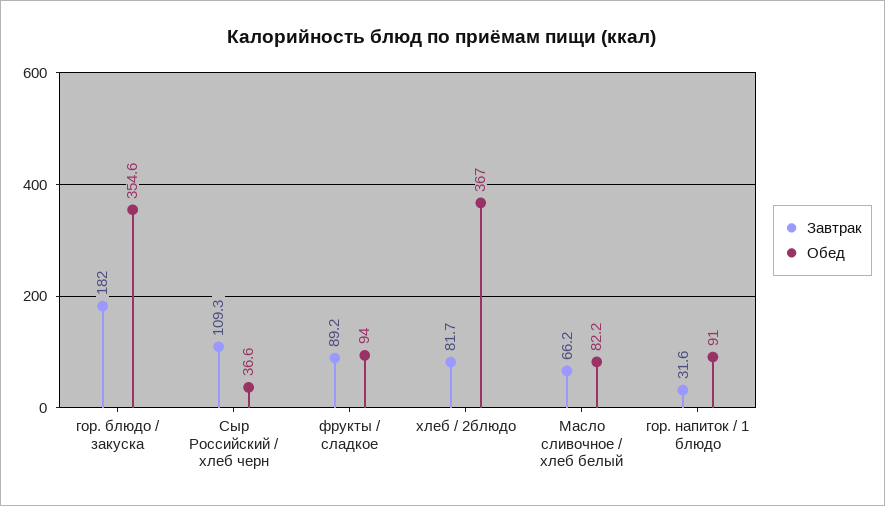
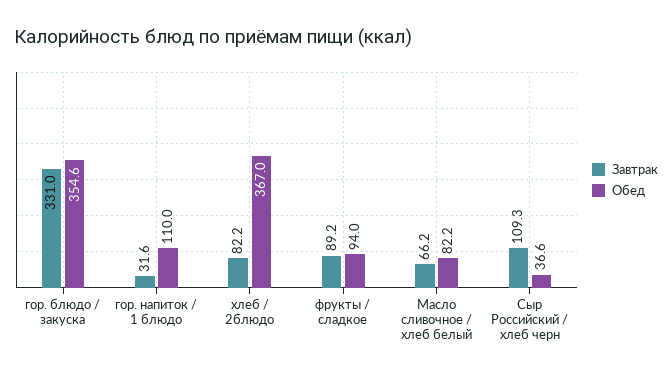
  {
    "Завтрак": {
-     "гор. блюдо / закуска": 182,
+     "гор. блюдо / закуска": 331,
      "Сыр Российский / хлеб черн": 109.3,
      "фрукты / сладкое": 89.2,
-     "хлеб / 2блюдо": 81.7,
+     "хлеб / 2блюдо": 82.2,
      "Масло сливочное / хлеб белый": 66.2,
      "гор. напиток / 1 блюдо": 31.6
    },
    "Обед": {
      "гор. блюдо / закуска": 354.6,
      "Сыр Российский / хлеб черн": 36.6,
      "фрукты / сладкое": 94,
      "хлеб / 2блюдо": 367,
      "Масло сливочное / хлеб белый": 82.2,
-     "гор. напиток / 1 блюдо": 91
+     "гор. напиток / 1 блюдо": 110
    }
  }

